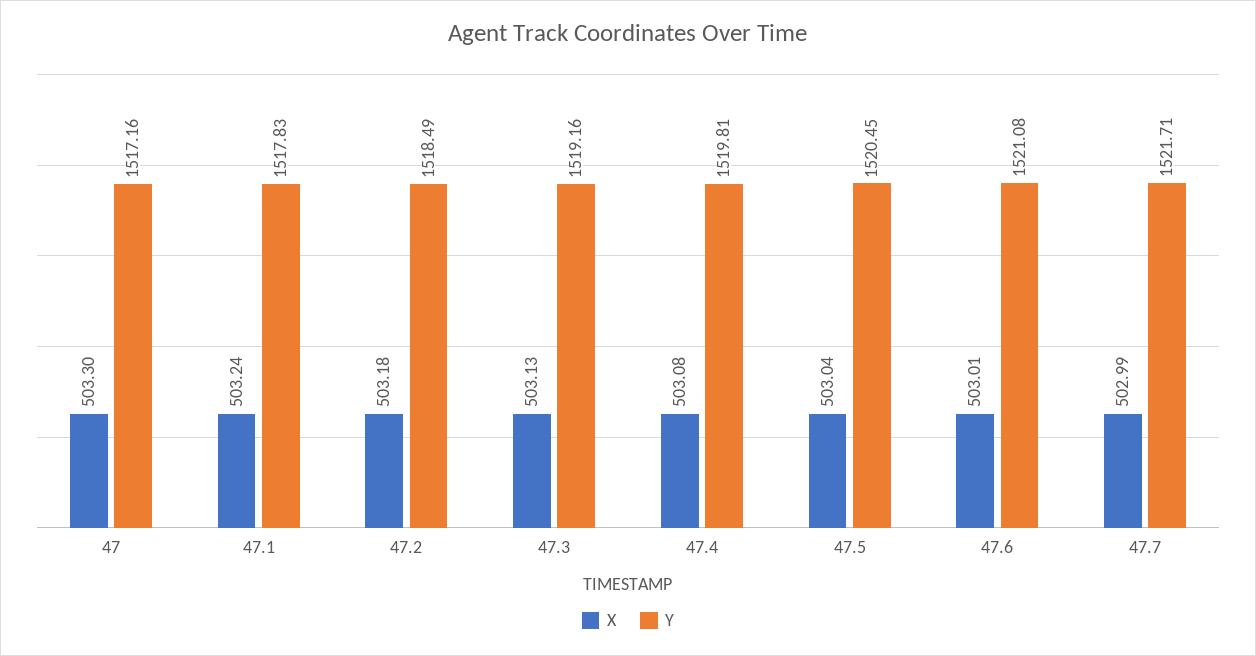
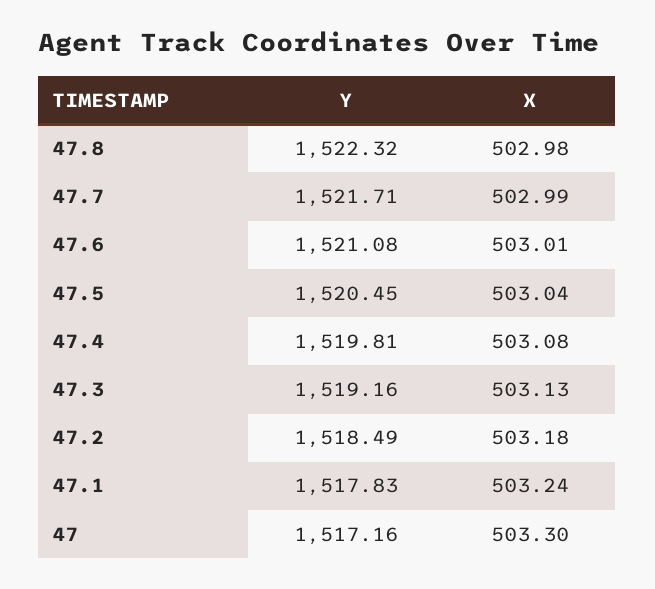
  {
    "X": {
      "47": 503.3,
      "47.1": 503.24,
      "47.2": 503.18,
      "47.3": 503.13,
      "47.4": 503.08,
      "47.5": 503.04,
      "47.6": 503.01,
-     "47.7": 502.99
+     "47.7": 502.99,
+     "47.8": 502.98
    },
    "Y": {
      "47": 1517.16,
      "47.1": 1517.83,
      "47.2": 1518.49,
      "47.3": 1519.16,
      "47.4": 1519.81,
      "47.5": 1520.45,
      "47.6": 1521.08,
-     "47.7": 1521.71
+     "47.7": 1521.71,
+     "47.8": 1522.32
    }
  }

